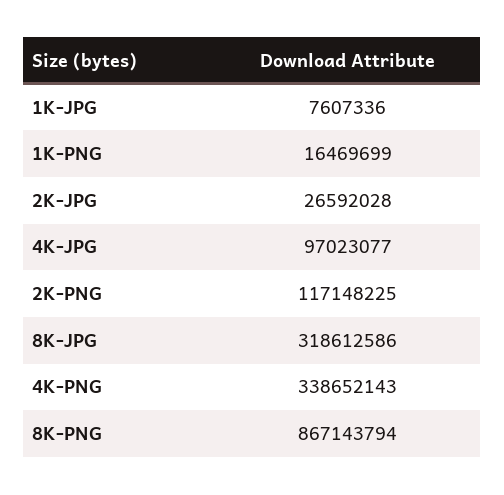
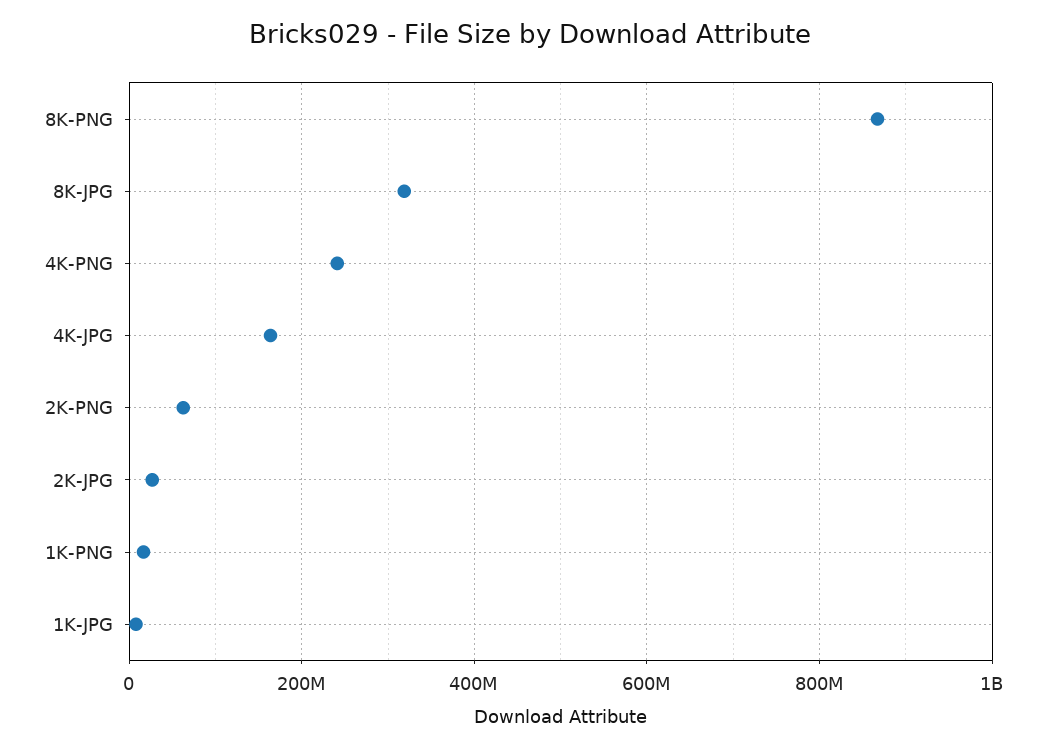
  {
    "1K-JPG": 7607336,
    "1K-PNG": 16469699,
    "2K-JPG": 26592028,
-   "4K-JPG": 97023077,
+   "4K-JPG": 160000000,
-   "2K-PNG": 117148225,
+   "2K-PNG": 60000000,
    "8K-JPG": 318612586,
-   "4K-PNG": 338652143,
+   "4K-PNG": 240000000,
    "8K-PNG": 867143794
  }

